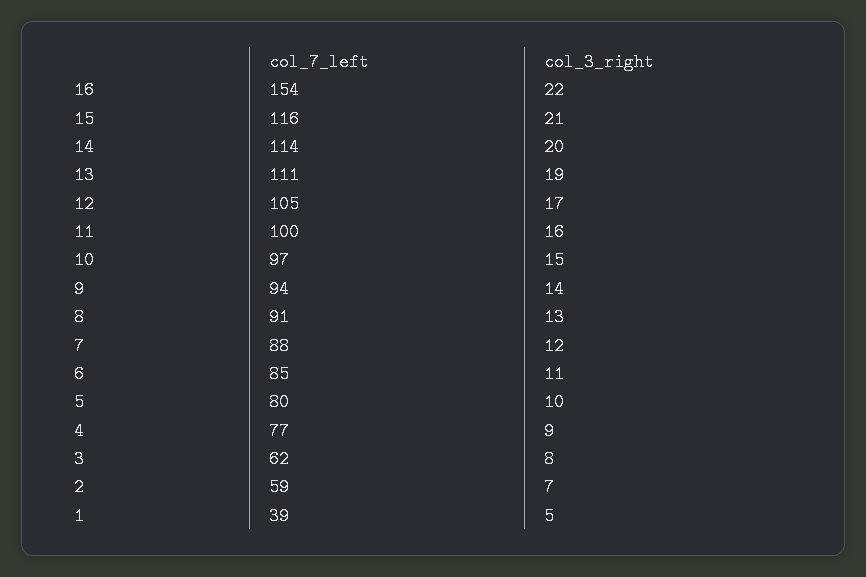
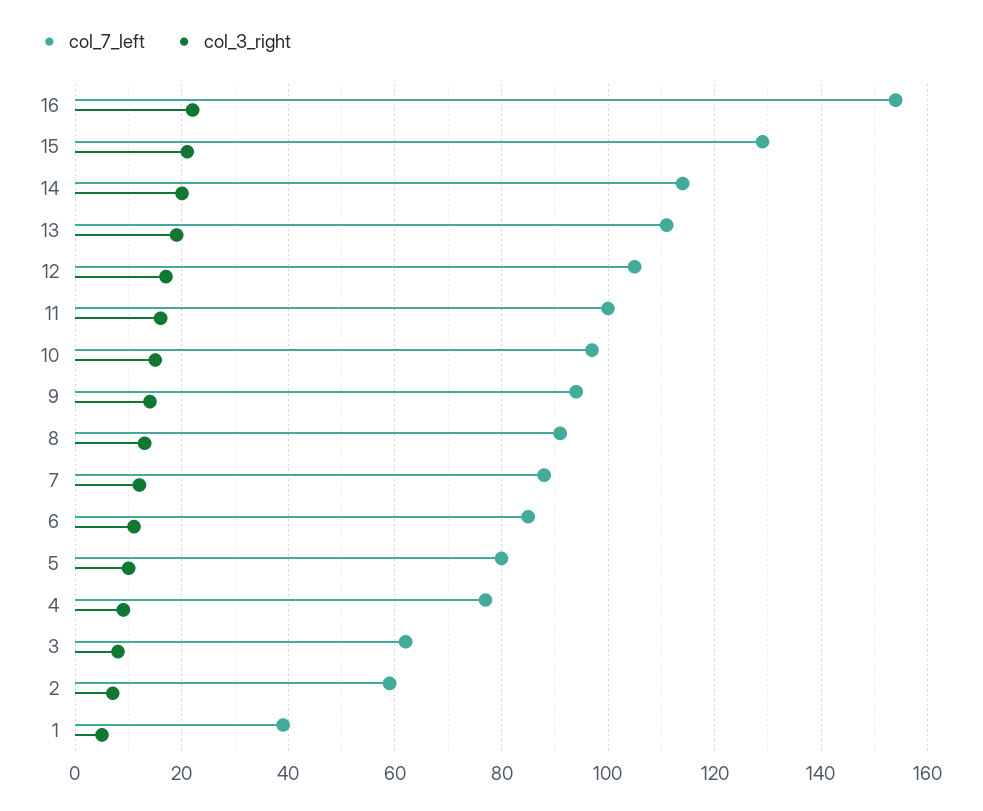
  {
    "col_7_left": {
      "16": 154,
-     "15": 116,
+     "15": 130,
      "14": 114,
      "13": 111,
      "12": 105,
      "11": 100,
      "10": 97,
      "9": 94,
      "8": 91,
      "7": 88,
      "6": 85,
      "5": 80,
      "4": 77,
      "3": 62,
      "2": 59,
      "1": 39
    },
    "col_3_right": {
      "16": 22,
      "15": 21,
      "14": 20,
      "13": 19,
      "12": 17,
      "11": 16,
      "10": 15,
      "9": 14,
      "8": 13,
      "7": 12,
      "6": 11,
      "5": 10,
      "4": 9,
      "3": 8,
      "2": 7,
      "1": 5
    }
  }

